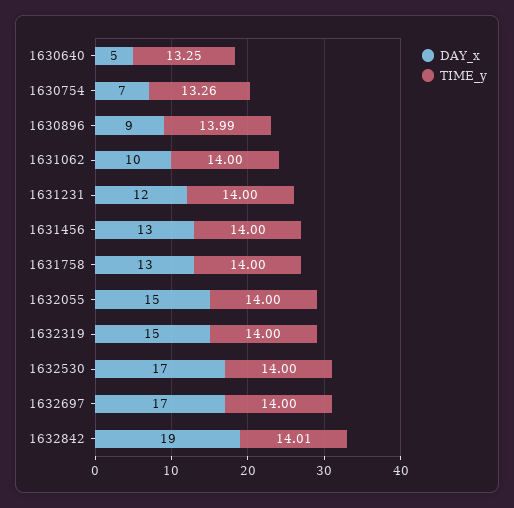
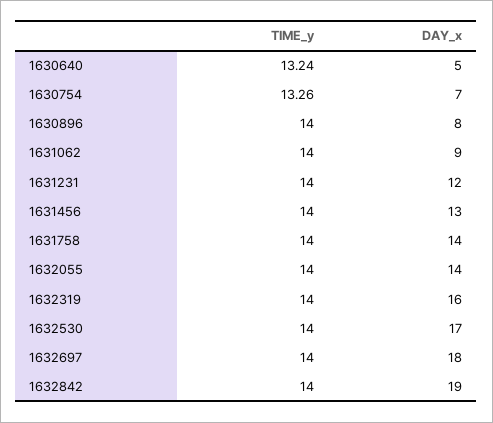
  {
    "DAY_x": {
      "1630640": 5,
      "1630754": 7,
-     "1630896": 9,
+     "1630896": 8,
-     "1631062": 10,
+     "1631062": 9,
      "1631231": 12,
      "1631456": 13,
-     "1631758": 13,
+     "1631758": 14,
-     "1632055": 15,
+     "1632055": 14,
-     "1632319": 15,
+     "1632319": 16,
      "1632530": 17,
-     "1632697": 17,
+     "1632697": 18,
      "1632842": 19
    },
    "TIME_y": {
-     "1630640": 13.25,
+     "1630640": 13.24,
      "1630754": 13.26,
-     "1630896": 13.99,
+     "1630896": 14,
      "1631062": 14,
      "1631231": 14,
      "1631456": 14,
      "1631758": 14,
      "1632055": 14,
      "1632319": 14,
      "1632530": 14,
      "1632697": 14,
-     "1632842": 14.01
+     "1632842": 14
    }
  }

